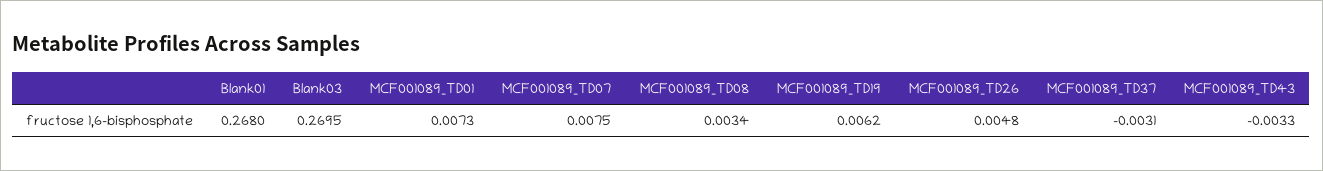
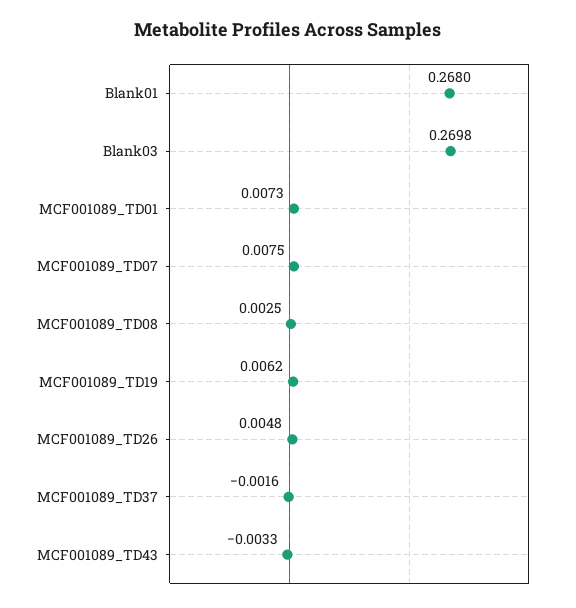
  {
    "Blank01": 0.268,
-   "Blank03": 0.2695,
+   "Blank03": 0.2698,
    "MCF001089_TD01": 0.0073,
    "MCF001089_TD07": 0.0075,
-   "MCF001089_TD08": 0.0034,
+   "MCF001089_TD08": 0.0025,
    "MCF001089_TD19": 0.0062,
    "MCF001089_TD26": 0.0048,
-   "MCF001089_TD37": -0.0031,
+   "MCF001089_TD37": -0.0016,
    "MCF001089_TD43": -0.0033
  }

